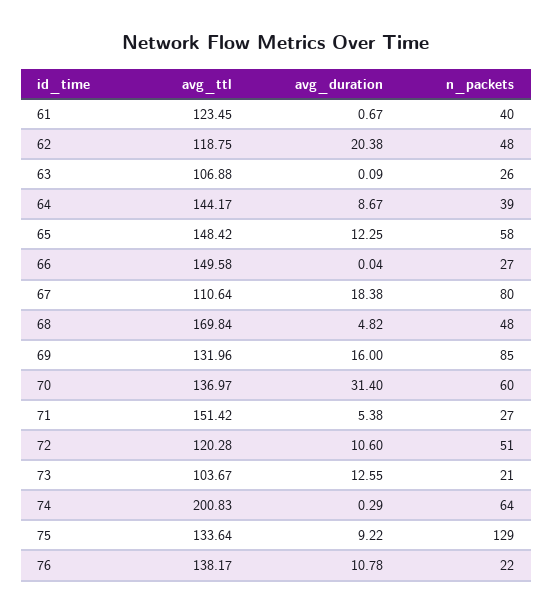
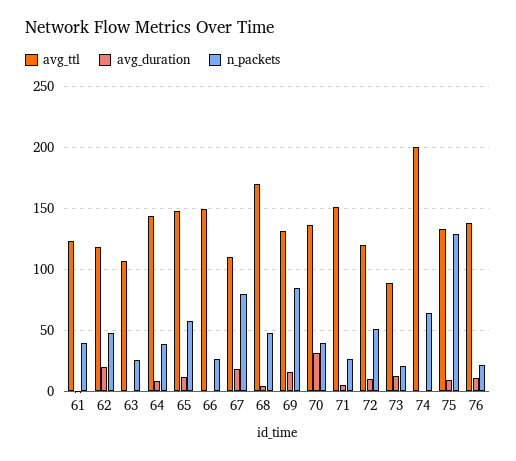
  {
    "avg_ttl": {
      "61": 123.45,
      "62": 118.75,
      "63": 106.88,
      "64": 144.17,
      "65": 148.42,
      "66": 149.58,
      "67": 110.64,
      "68": 169.84,
      "69": 131.96,
      "70": 136.97,
      "71": 151.42,
      "72": 120.28,
-     "73": 103.67,
+     "73": 90,
      "74": 200.83,
      "75": 133.64,
      "76": 138.17
    },
    "avg_duration": {
      "61": 0.67,
      "62": 20.38,
      "63": 0.09,
      "64": 8.67,
      "65": 12.25,
      "66": 0.04,
      "67": 18.38,
      "68": 4.82,
      "69": 16,
      "70": 31.4,
      "71": 5.38,
      "72": 10.6,
      "73": 12.55,
      "74": 0.29,
      "75": 9.22,
      "76": 10.78
    },
    "n_packets": {
      "61": 40,
      "62": 48,
      "63": 26,
      "64": 39,
      "65": 58,
      "66": 27,
      "67": 80,
      "68": 48,
      "69": 85,
-     "70": 60,
+     "70": 40,
      "71": 27,
      "72": 51,
      "73": 21,
      "74": 64,
      "75": 129,
      "76": 22
    }
  }

